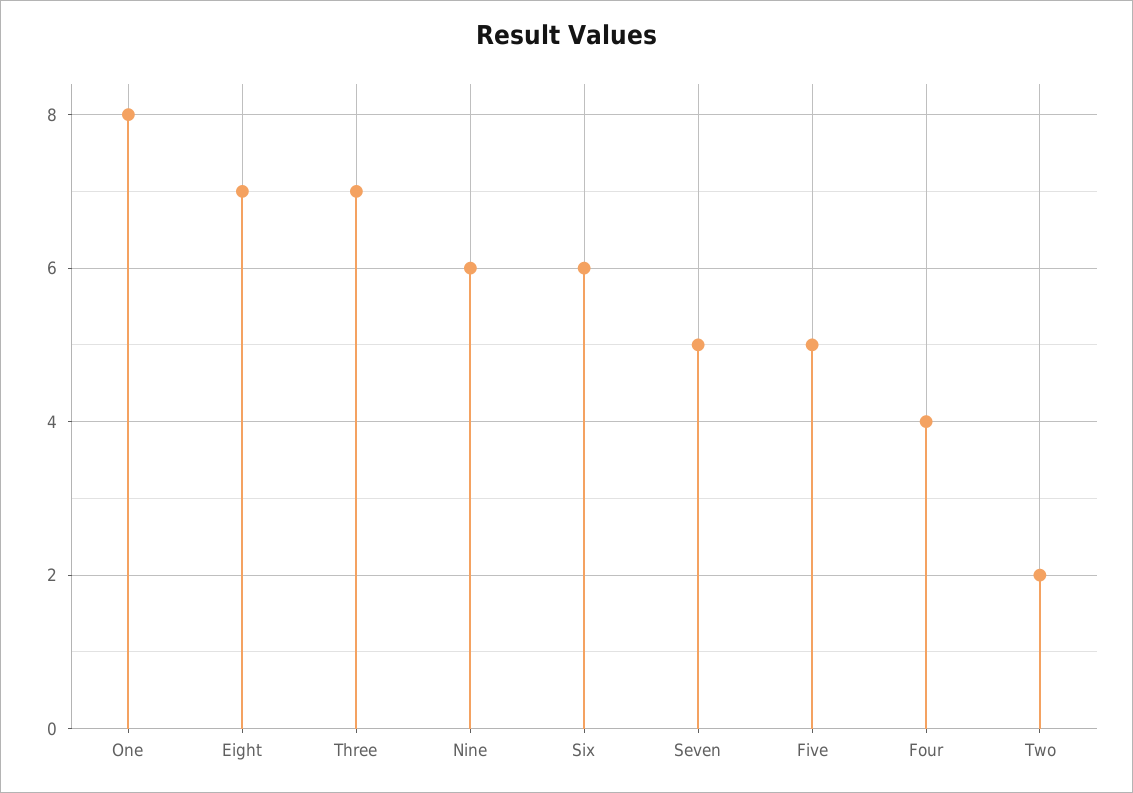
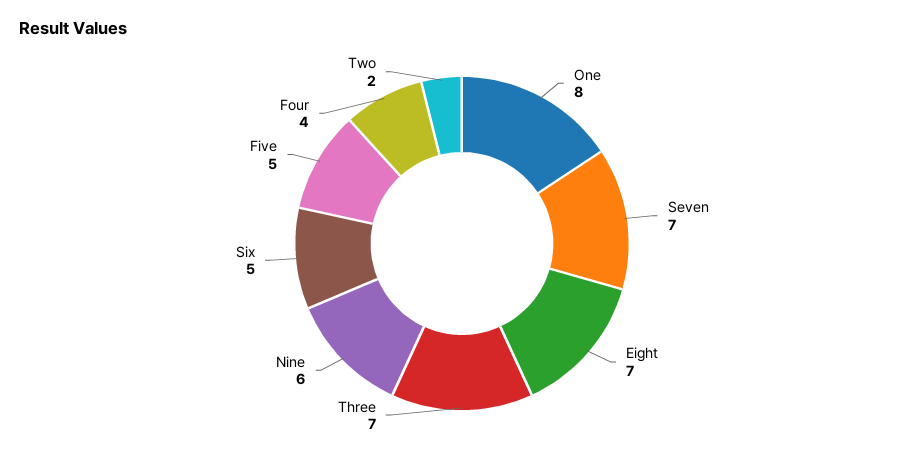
  {
    "One": 8,
    "Eight": 7,
    "Three": 7,
    "Nine": 6,
-   "Six": 6,
+   "Six": 5,
-   "Seven": 5,
+   "Seven": 7,
    "Five": 5,
    "Four": 4,
    "Two": 2
  }

